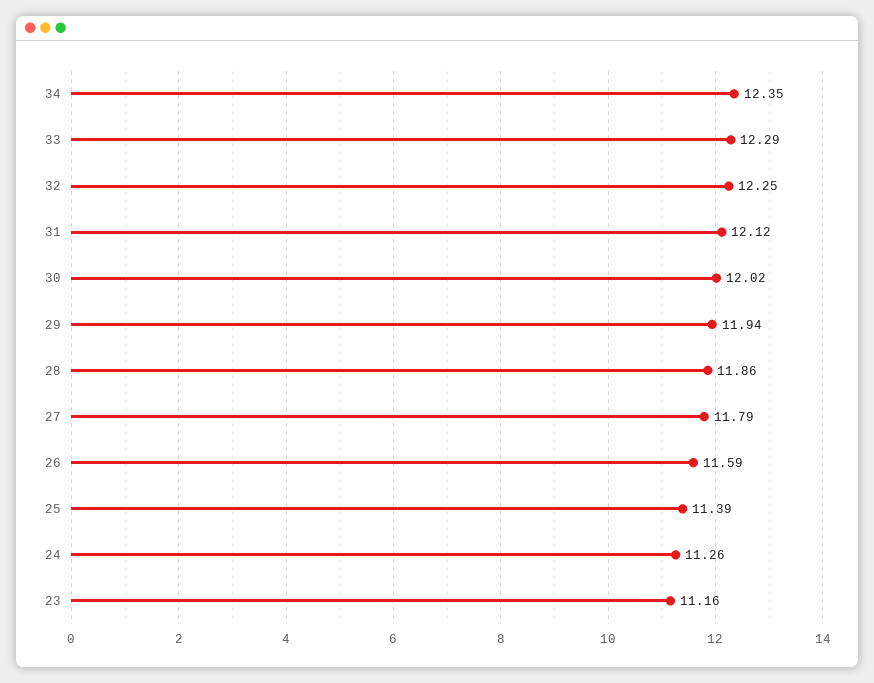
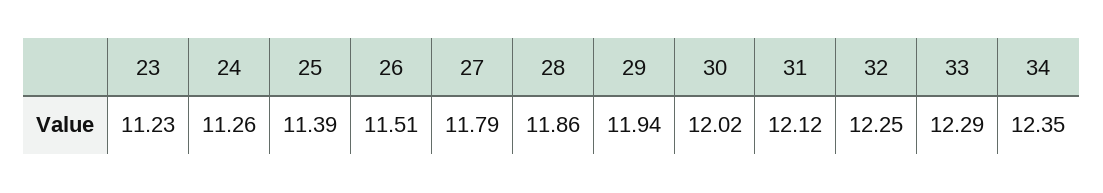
  {
    "34": 12.35,
    "33": 12.29,
    "32": 12.25,
    "31": 12.12,
    "30": 12.02,
    "29": 11.94,
    "28": 11.86,
    "27": 11.79,
-   "26": 11.59,
+   "26": 11.51,
    "25": 11.39,
    "24": 11.26,
-   "23": 11.16
+   "23": 11.23
  }

